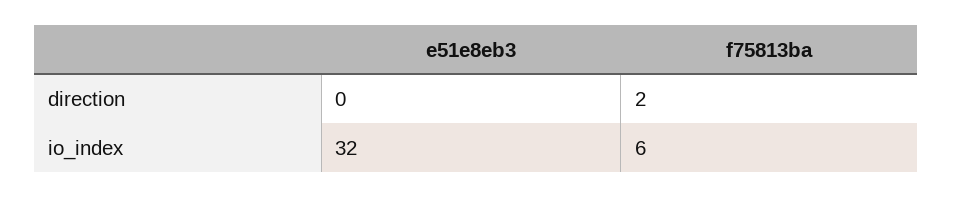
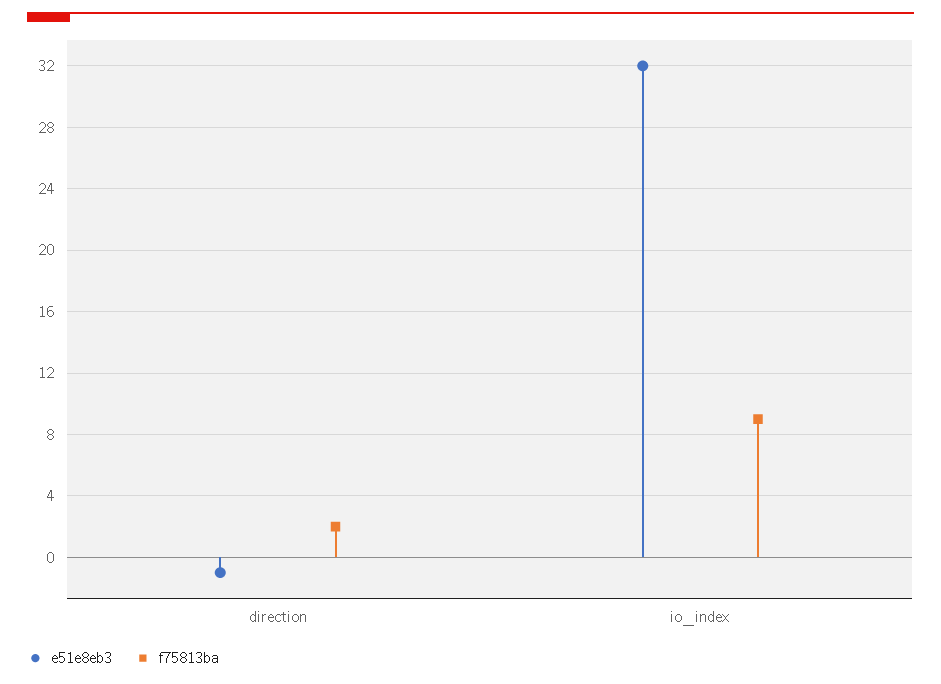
  {
    "e51e8eb3": {
-     "direction": 0,
+     "direction": -1,
      "io_index": 32
    },
    "f75813ba": {
      "direction": 2,
-     "io_index": 6
+     "io_index": 9
    }
  }

